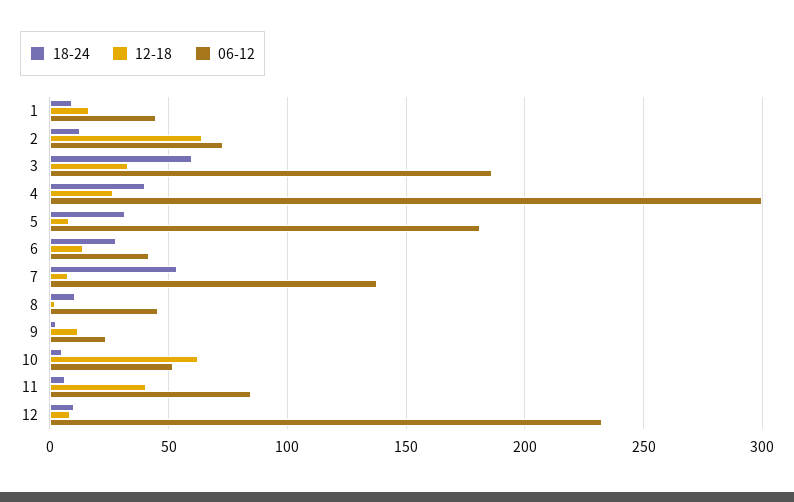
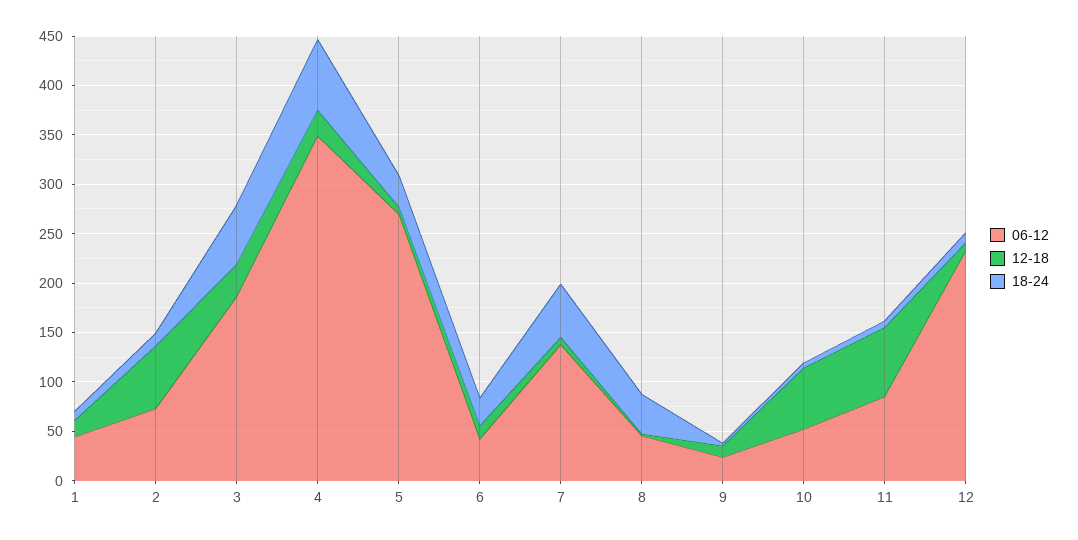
  {
    "18-24": {
      "1": 10,
      "2": 10,
      "3": 60,
-     "4": 40,
+     "4": 70,
      "5": 30,
      "6": 30,
      "7": 55,
-     "8": 10,
+     "8": 40,
      "9": 0,
      "10": 5,
      "11": 5,
      "12": 10
    },
    "12-18": {
      "1": 15,
      "2": 65,
      "3": 35,
      "4": 25,
      "5": 10,
      "6": 15,
      "7": 5,
      "8": 0,
      "9": 10,
      "10": 65,
-     "11": 40,
+     "11": 70,
      "12": 10
    },
    "06-12": {
      "1": 45,
      "2": 75,
      "3": 185,
-     "4": 300,
+     "4": 350,
-     "5": 180,
+     "5": 270,
      "6": 40,
      "7": 140,
      "8": 45,
      "9": 25,
      "10": 50,
      "11": 85,
      "12": 230
    }
  }

